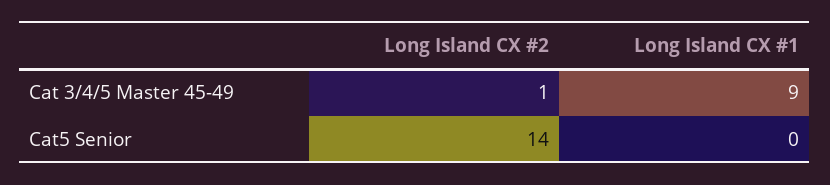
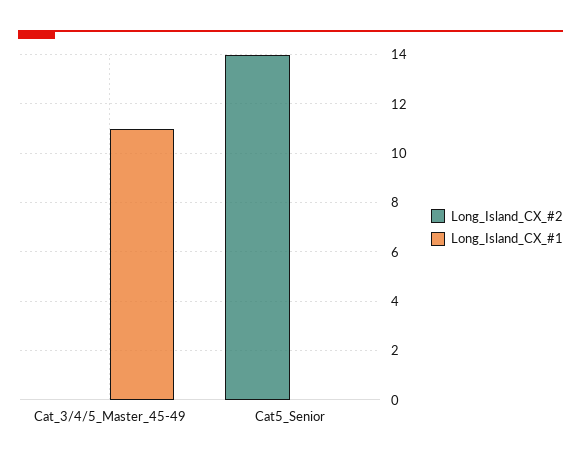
  {
    "Long Island CX #2": {
-     "Cat 3/4/5 Master 45-49": 1,
+     "Cat 3/4/5 Master 45-49": 0,
      "Cat5 Senior": 14
    },
    "Long Island CX #1": {
-     "Cat 3/4/5 Master 45-49": 9,
+     "Cat 3/4/5 Master 45-49": 11,
      "Cat5 Senior": 0
    }
  }

